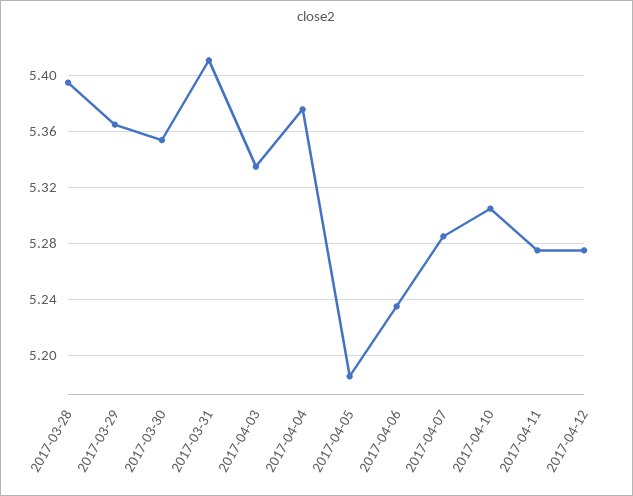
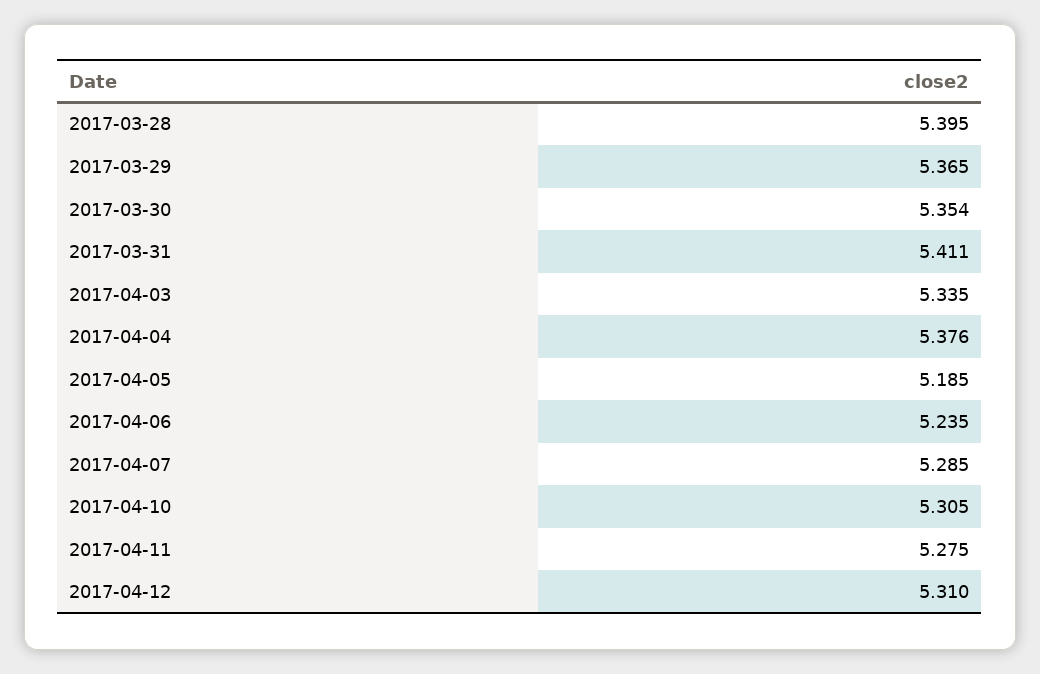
  {
    "2017-03-28": 5.395,
    "2017-03-29": 5.365,
    "2017-03-30": 5.354,
    "2017-03-31": 5.411,
    "2017-04-03": 5.335,
    "2017-04-04": 5.376,
    "2017-04-05": 5.185,
    "2017-04-06": 5.235,
    "2017-04-07": 5.285,
    "2017-04-10": 5.305,
    "2017-04-11": 5.275,
-   "2017-04-12": 5.275
+   "2017-04-12": 5.31
  }

